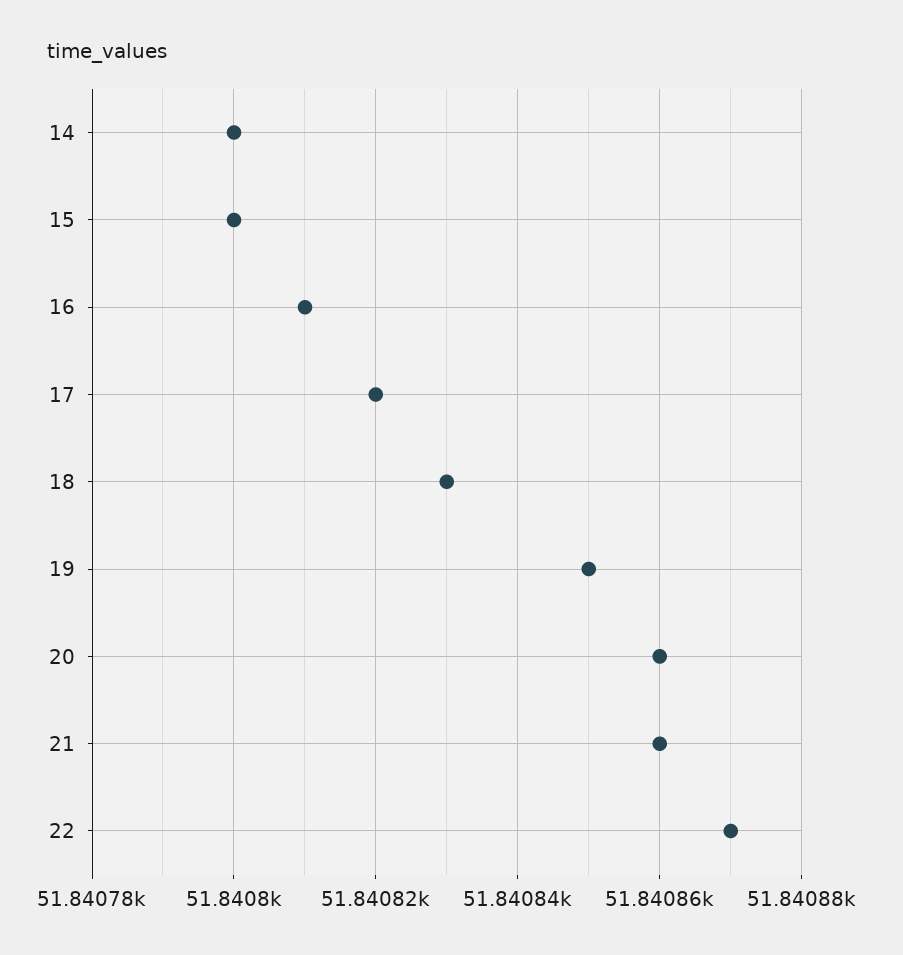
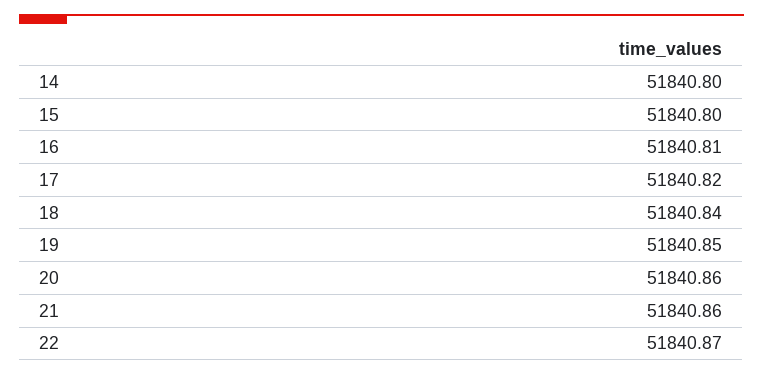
  {
    "14": 51840.8,
    "15": 51840.8,
    "16": 51840.81,
    "17": 51840.82,
-   "18": 51840.83,
+   "18": 51840.84,
    "19": 51840.85,
    "20": 51840.86,
    "21": 51840.86,
    "22": 51840.87
  }

